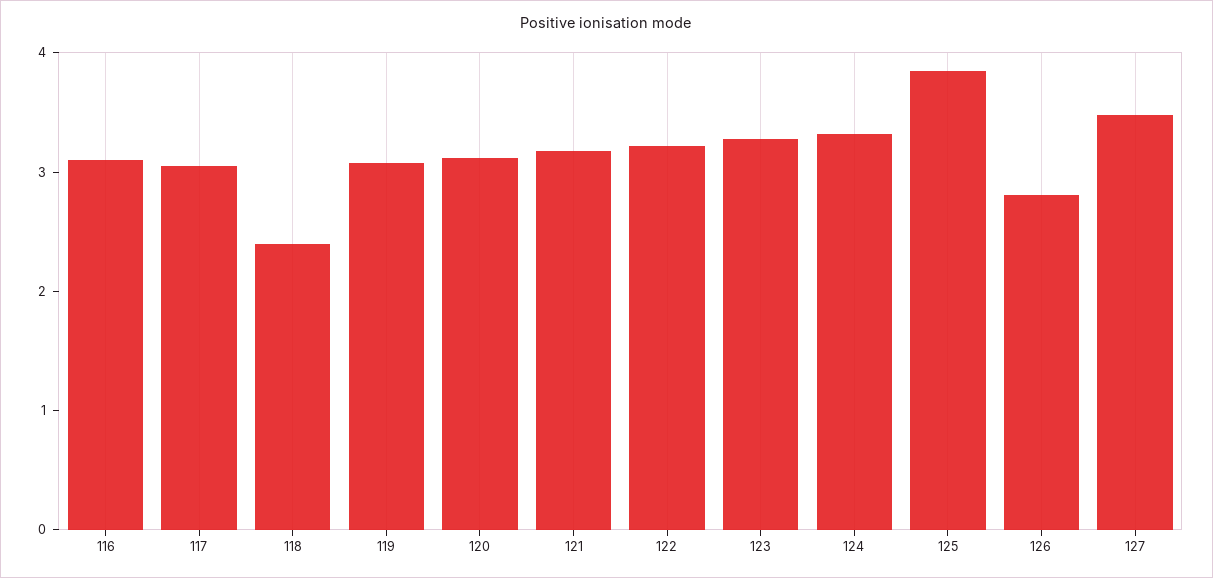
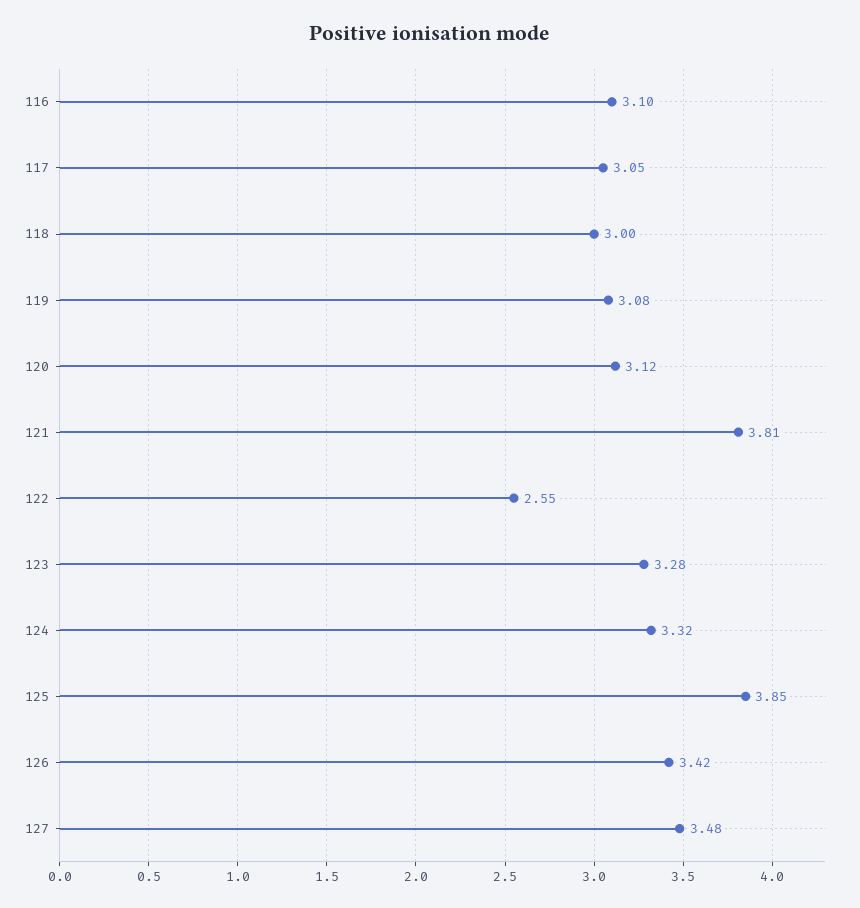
  {
    "116": 3.1,
    "117": 3.05,
-   "118": 2.4,
+   "118": 3,
    "119": 3.08,
    "120": 3.12,
-   "121": 3.2,
+   "121": 3.81,
-   "122": 3.2,
+   "122": 2.55,
    "123": 3.28,
    "124": 3.32,
    "125": 3.85,
-   "126": 2.8,
+   "126": 3.42,
    "127": 3.48
  }

